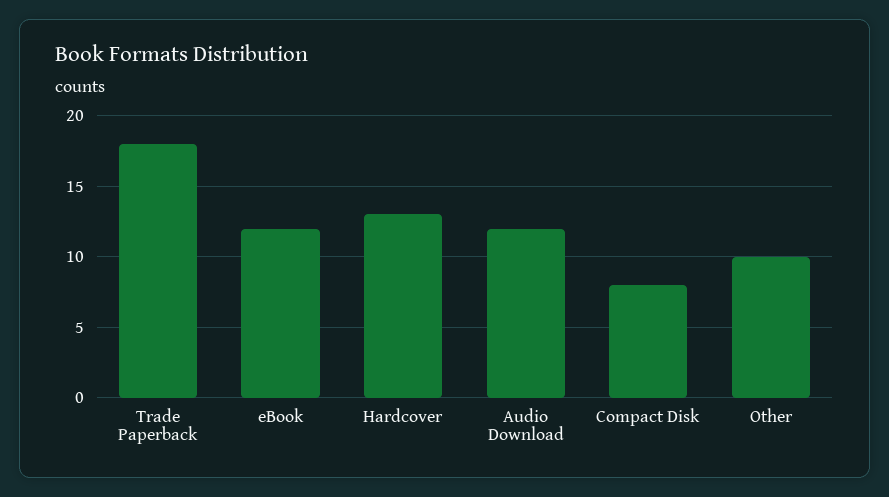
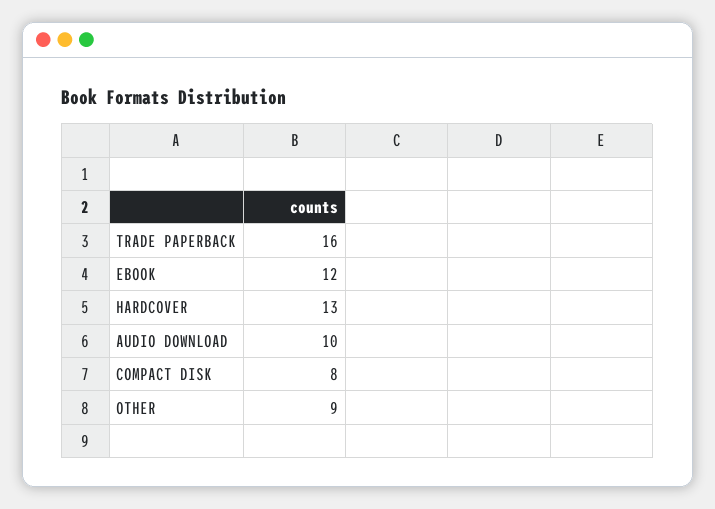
  {
-   "Trade Paperback": 18,
+   "Trade Paperback": 16,
    "eBook": 12,
    "Hardcover": 13,
-   "Audio Download": 12,
+   "Audio Download": 10,
    "Compact Disk": 8,
-   "Other": 10
+   "Other": 9
  }

